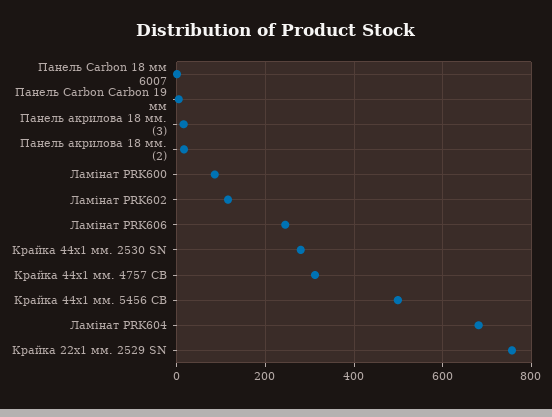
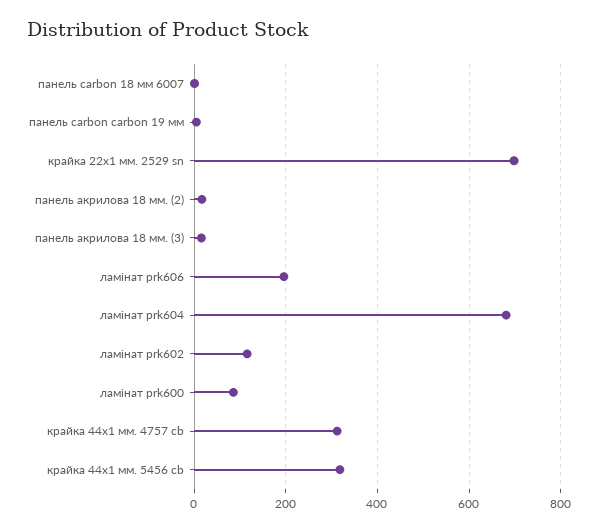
  {
    "Панель Carbon 18 мм 6007": 0,
    "Панель Carbon Carbon 19 мм": 0,
    "Панель акрилова 18 мм. (3)": 20,
    "Панель акрилова 18 мм. (2)": 20,
    "Ламінат PRK600": 80,
    "Ламінат PRK602": 120,
-   "Ламінат PRK606": 240,
+   "Ламінат PRK606": 200,
-   "Крайка 44x1 мм. 2530 SN": 280,
    "Крайка 44x1 мм. 4757 CB": 320,
-   "Крайка 44x1 мм. 5456 CB": 500,
+   "Крайка 44x1 мм. 5456 CB": 320,
    "Ламінат PRK604": 680,
-   "Крайка 22x1 мм. 2529 SN": 760
+   "Крайка 22x1 мм. 2529 SN": 700
  }

